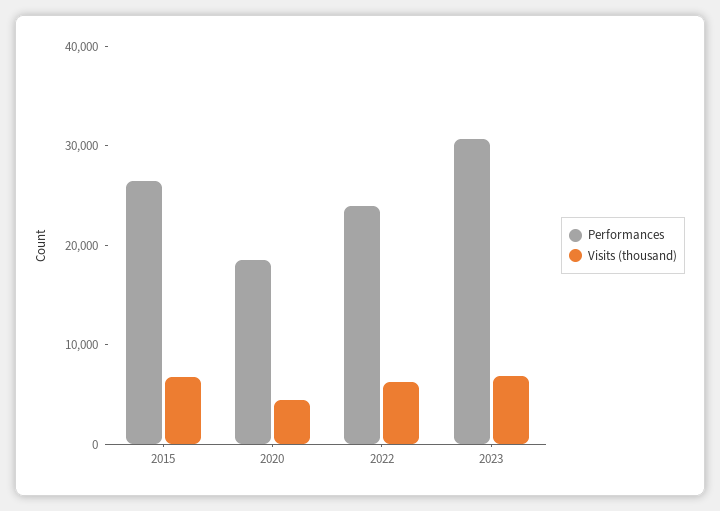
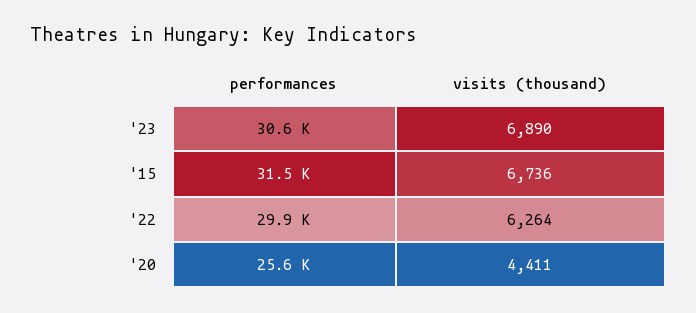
  {
    "Performances": {
-     "2015": 26000,
+     "2015": 31500,
-     "2020": 18000,
+     "2020": 25600,
-     "2022": 24000,
+     "2022": 29900,
      "2023": 30600
    },
    "Visits (thousand)": {
      "2015": 6736,
      "2020": 4411,
      "2022": 6264,
      "2023": 6890
    }
  }

